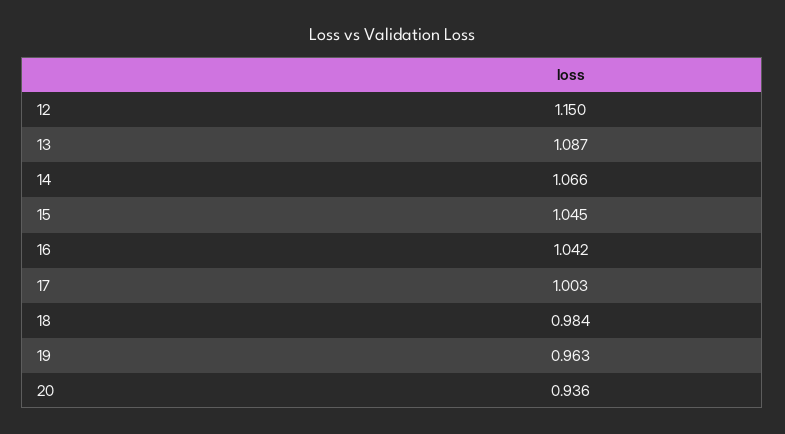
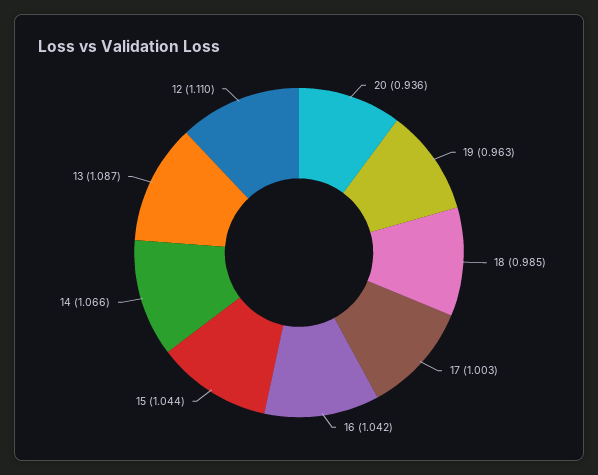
  {
-   "12": 1.15,
+   "12": 1.11,
    "13": 1.087,
    "14": 1.066,
-   "15": 1.045,
+   "15": 1.044,
    "16": 1.042,
    "17": 1.003,
-   "18": 0.984,
+   "18": 0.985,
    "19": 0.963,
    "20": 0.936
  }

